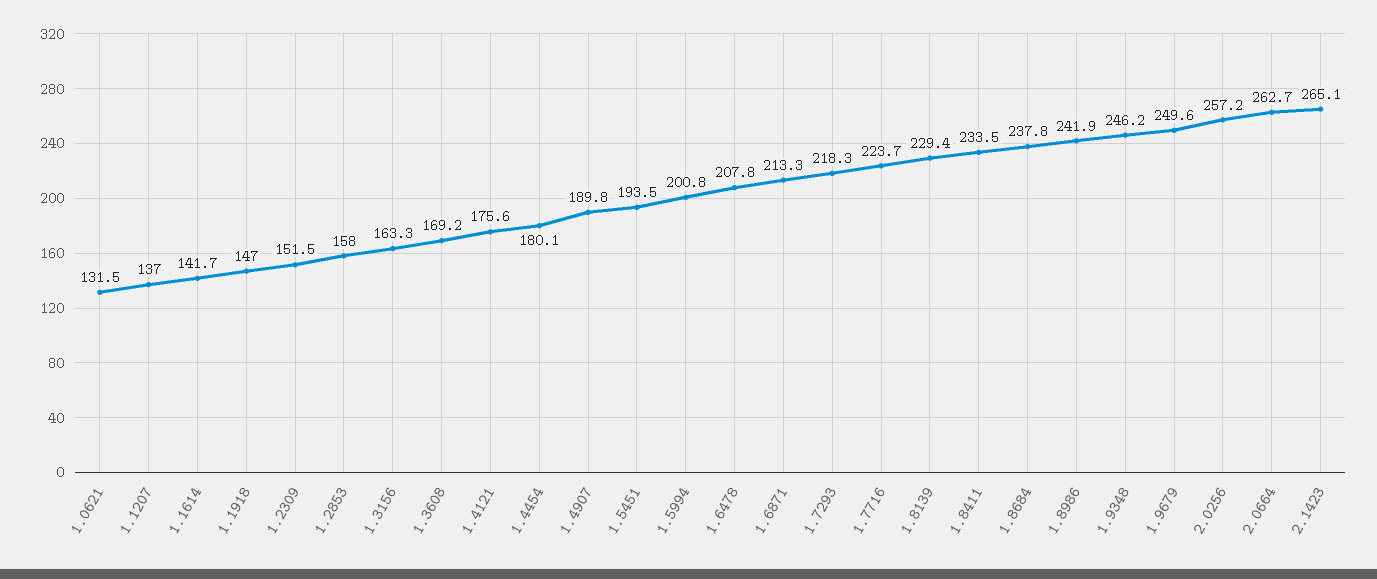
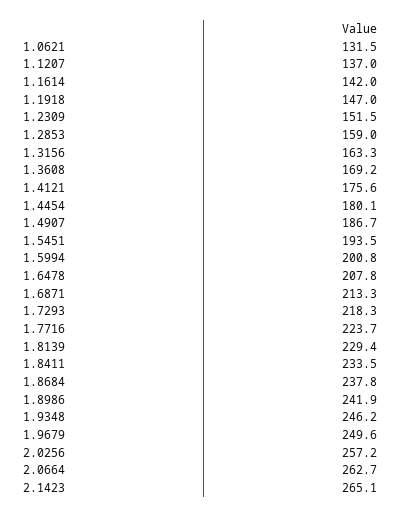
  {
    "1.0621": 131.5,
    "1.1207": 137,
-   "1.1614": 141.7,
+   "1.1614": 142,
    "1.1918": 147,
    "1.2309": 151.5,
-   "1.2853": 158,
+   "1.2853": 159,
    "1.3156": 163.3,
    "1.3608": 169.2,
    "1.4121": 175.6,
    "1.4454": 180.1,
-   "1.4907": 189.8,
+   "1.4907": 186.7,
    "1.5451": 193.5,
    "1.5994": 200.8,
    "1.6478": 207.8,
    "1.6871": 213.3,
    "1.7293": 218.3,
    "1.7716": 223.7,
    "1.8139": 229.4,
    "1.8411": 233.5,
    "1.8684": 237.8,
    "1.8986": 241.9,
    "1.9348": 246.2,
    "1.9679": 249.6,
    "2.0256": 257.2,
    "2.0664": 262.7,
    "2.1423": 265.1
  }

